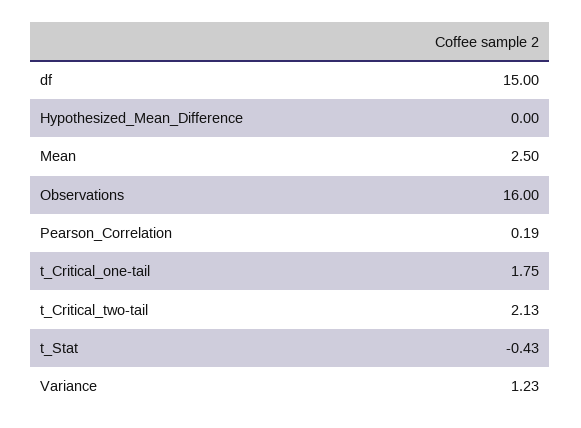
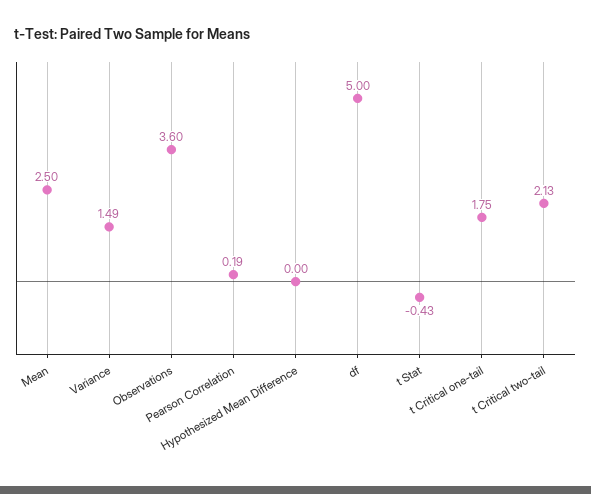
  {
-   "df": 15,
+   "df": 5,
    "Hypothesized_Mean_Difference": 0,
    "Mean": 2.5,
-   "Observations": 16,
+   "Observations": 3.6,
    "Pearson_Correlation": 0.19,
    "t_Critical_one-tail": 1.75,
    "t_Critical_two-tail": 2.13,
    "t_Stat": -0.43,
-   "Variance": 1.23
+   "Variance": 1.49
  }

